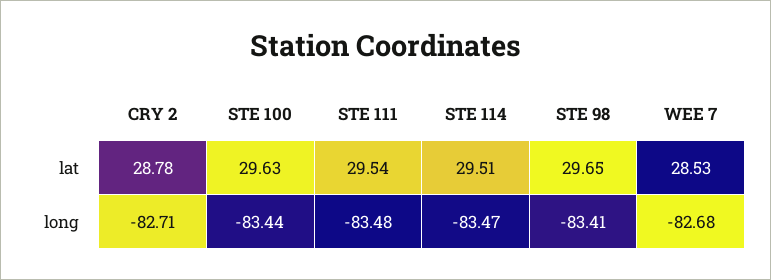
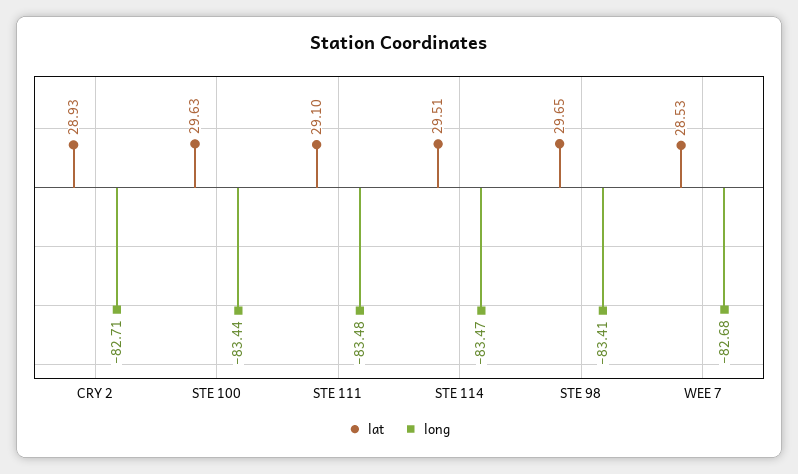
  {
    "lat": {
-     "CRY 2": 28.78,
+     "CRY 2": 28.93,
      "STE 100": 29.63,
-     "STE 111": 29.54,
+     "STE 111": 29.1,
      "STE 114": 29.51,
      "STE 98": 29.65,
      "WEE 7": 28.53
    },
    "long": {
      "CRY 2": -82.71,
      "STE 100": -83.44,
      "STE 111": -83.48,
      "STE 114": -83.47,
      "STE 98": -83.41,
      "WEE 7": -82.68
    }
  }

